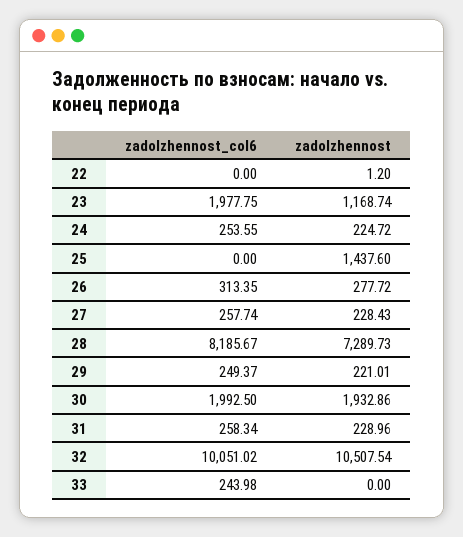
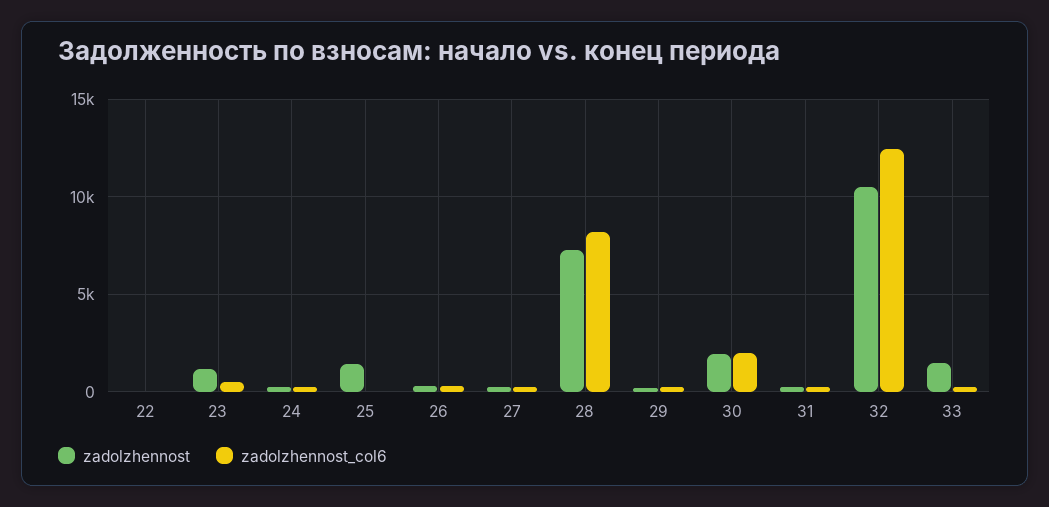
  {
    "zadolzhennost_col6": {
      "22": 0,
-     "23": 1977.75,
+     "23": 500,
      "24": 253.55,
      "25": 0,
      "26": 313.35,
      "27": 257.74,
      "28": 8185.67,
      "29": 249.37,
      "30": 1992.5,
      "31": 258.34,
-     "32": 10051.02,
+     "32": 12500,
      "33": 243.98
    },
    "zadolzhennost": {
      "22": 1.2,
      "23": 1168.74,
      "24": 224.72,
      "25": 1437.6,
      "26": 277.72,
      "27": 228.43,
      "28": 7289.73,
      "29": 221.01,
      "30": 1932.86,
      "31": 228.96,
      "32": 10507.54,
-     "33": 0
+     "33": 1500
    }
  }

